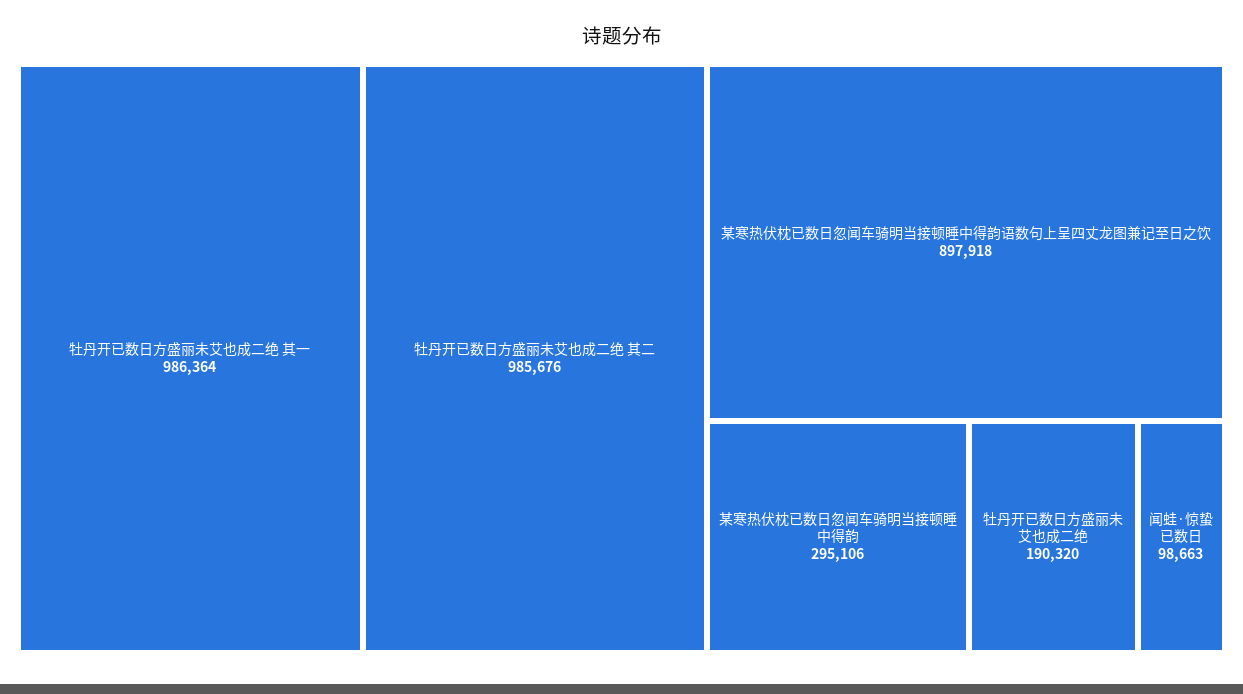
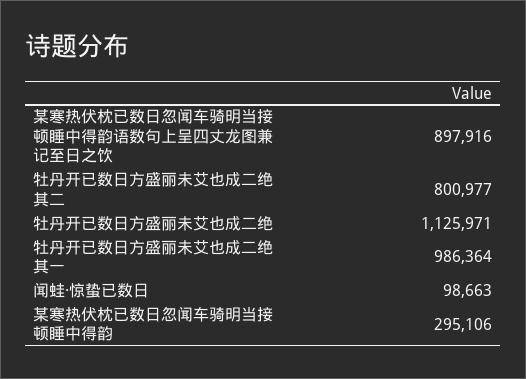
  {
    "牡丹开已数日方盛丽未艾也成二绝 其一": 986364,
-   "牡丹开已数日方盛丽未艾也成二绝 其二": 985676,
+   "牡丹开已数日方盛丽未艾也成二绝 其二": 800977,
-   "某寒热伏枕已数日忽闻车骑明当接顿睡中得韵语数句上呈四丈龙图兼记至日之饮": 897918,
+   "某寒热伏枕已数日忽闻车骑明当接顿睡中得韵语数句上呈四丈龙图兼记至日之饮": 897916,
    "某寒热伏枕已数日忽闻车骑明当接顿睡中得韵": 295106,
-   "牡丹开已数日方盛丽未艾也成二绝": 190320,
+   "牡丹开已数日方盛丽未艾也成二绝": 1125971,
    "闻蛙·惊蛰已数日": 98663
  }

